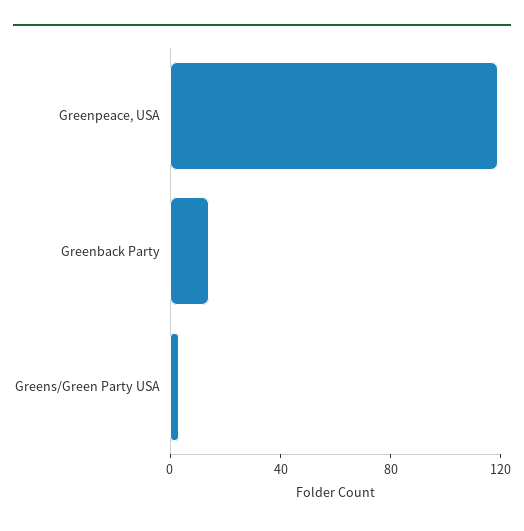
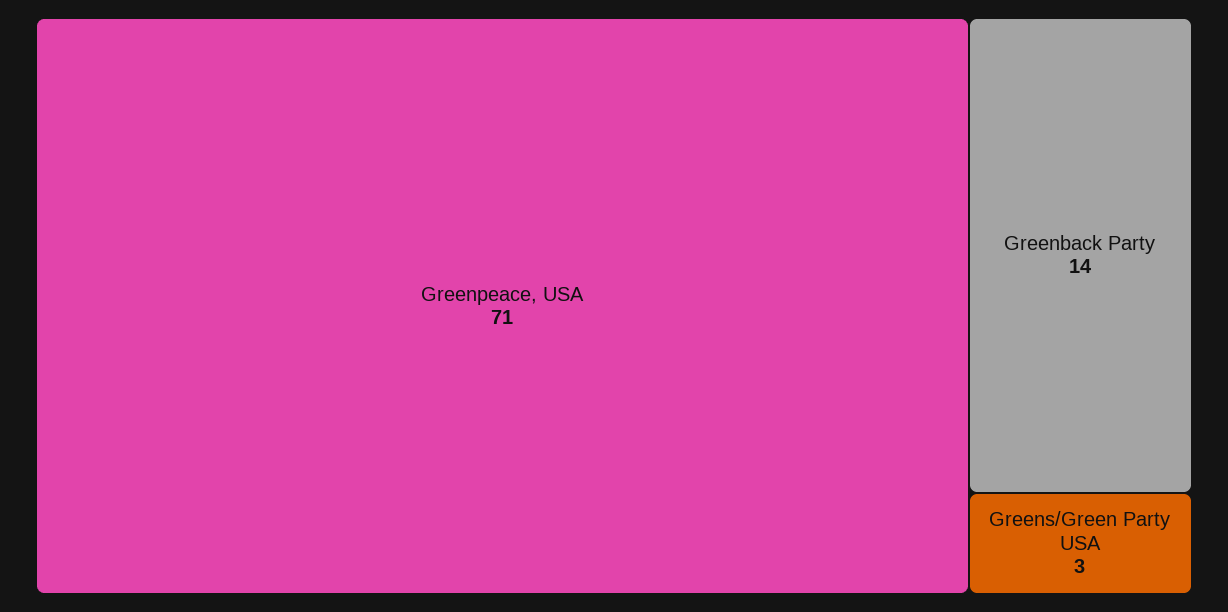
  {
-   "Greenpeace, USA": 120,
+   "Greenpeace, USA": 71,
    "Greenback Party": 14,
    "Greens/Green Party USA": 3
  }

